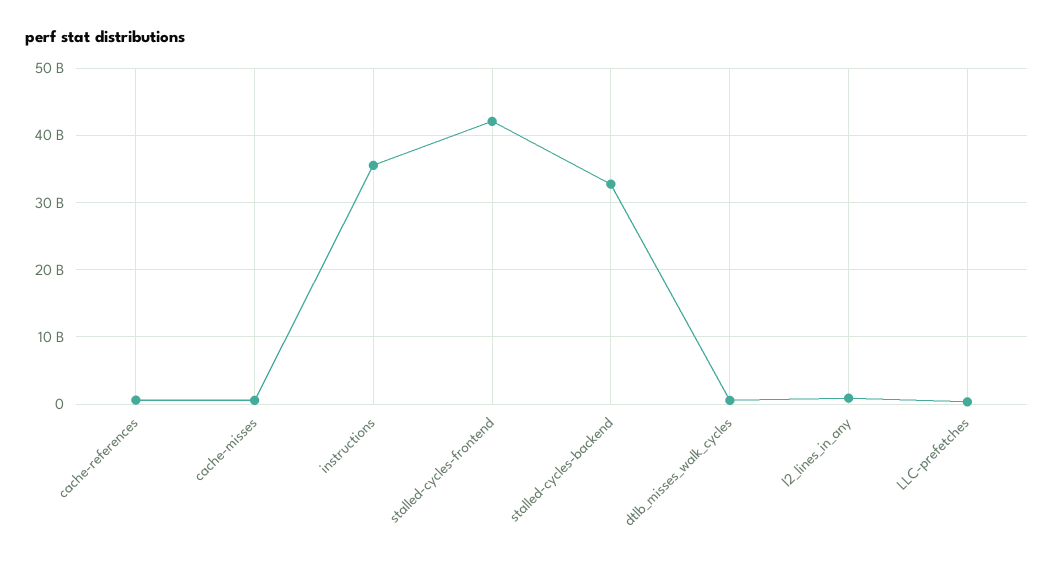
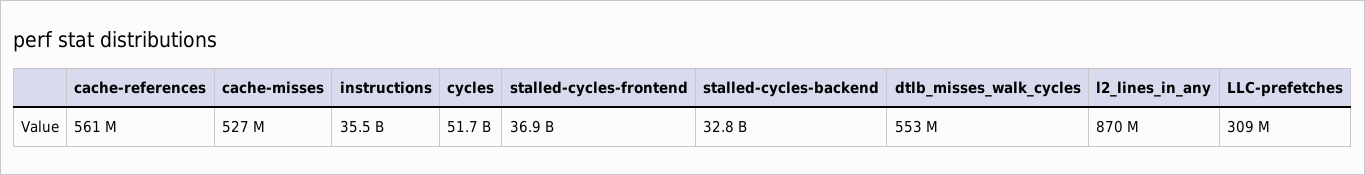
  {
    "cache-references": 561000000,
    "cache-misses": 527000000,
    "instructions": 35500000000,
-   "stalled-cycles-frontend": 42000000000,
+   "stalled-cycles-frontend": 36900000000,
    "stalled-cycles-backend": 32800000000,
    "dtlb_misses_walk_cycles": 553000000,
    "l2_lines_in_any": 870000000,
-   "LLC-prefetches": 309000000
+   "LLC-prefetches": 309000000,
+   "cycles": 51700000000
  }

